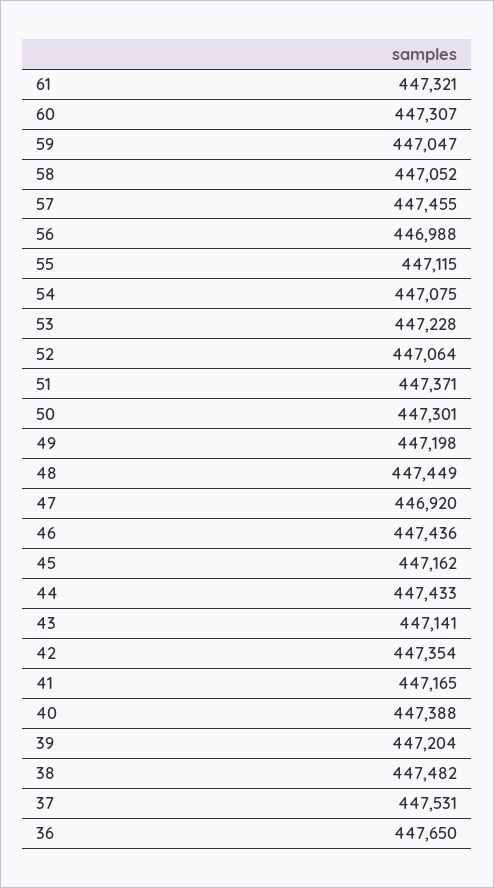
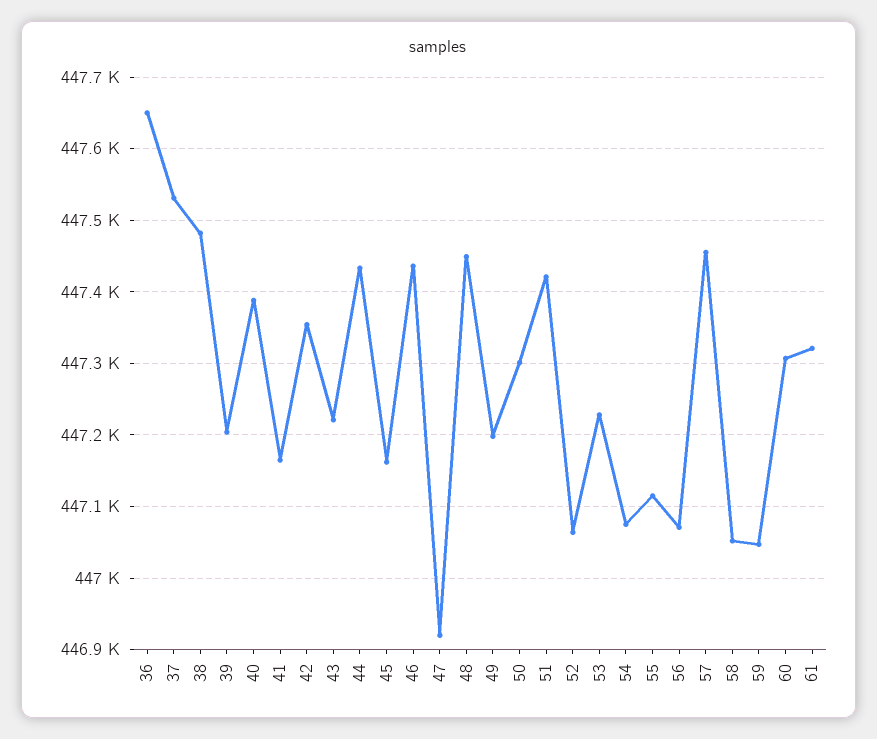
  {
    "61": 447321,
    "60": 447307,
    "59": 447047,
    "58": 447052,
    "57": 447455,
-   "56": 446988,
+   "56": 447070,
    "55": 447115,
    "54": 447075,
    "53": 447228,
    "52": 447064,
-   "51": 447371,
+   "51": 447420,
    "50": 447301,
    "49": 447198,
    "48": 447449,
    "47": 446920,
    "46": 447436,
    "45": 447162,
    "44": 447433,
-   "43": 447141,
+   "43": 447220,
    "42": 447354,
    "41": 447165,
    "40": 447388,
    "39": 447204,
    "38": 447482,
    "37": 447531,
    "36": 447650
  }

